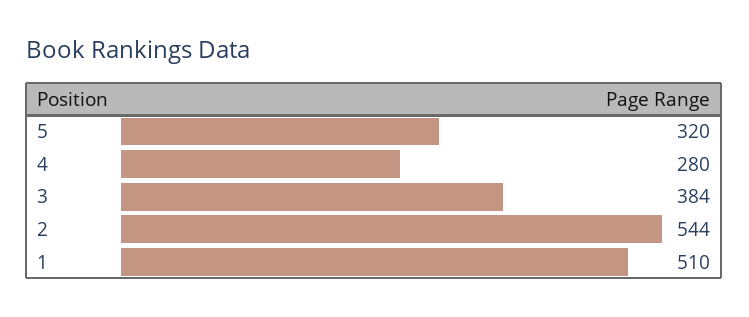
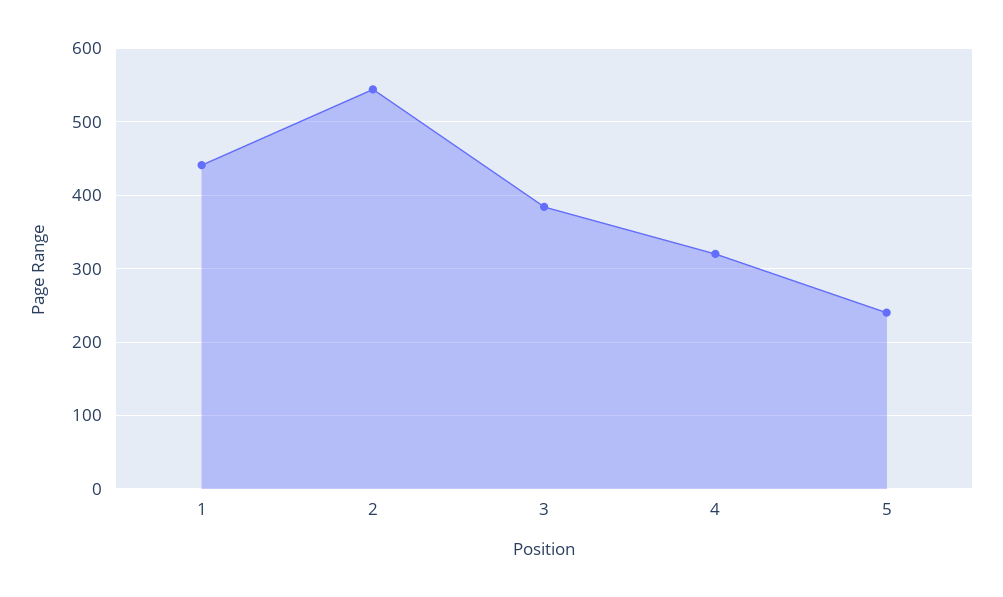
  {
-   "5": 320,
+   "5": 240,
-   "4": 280,
+   "4": 320,
    "3": 384,
    "2": 544,
-   "1": 510
+   "1": 440
  }

